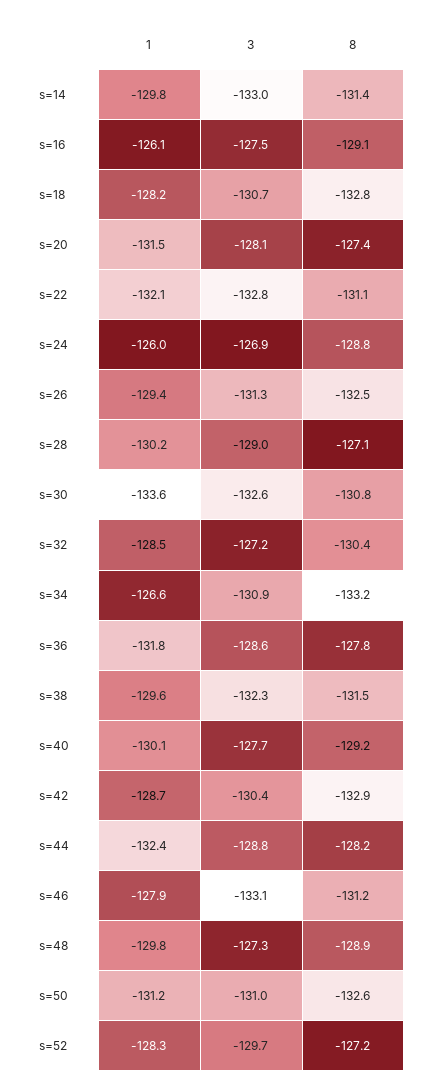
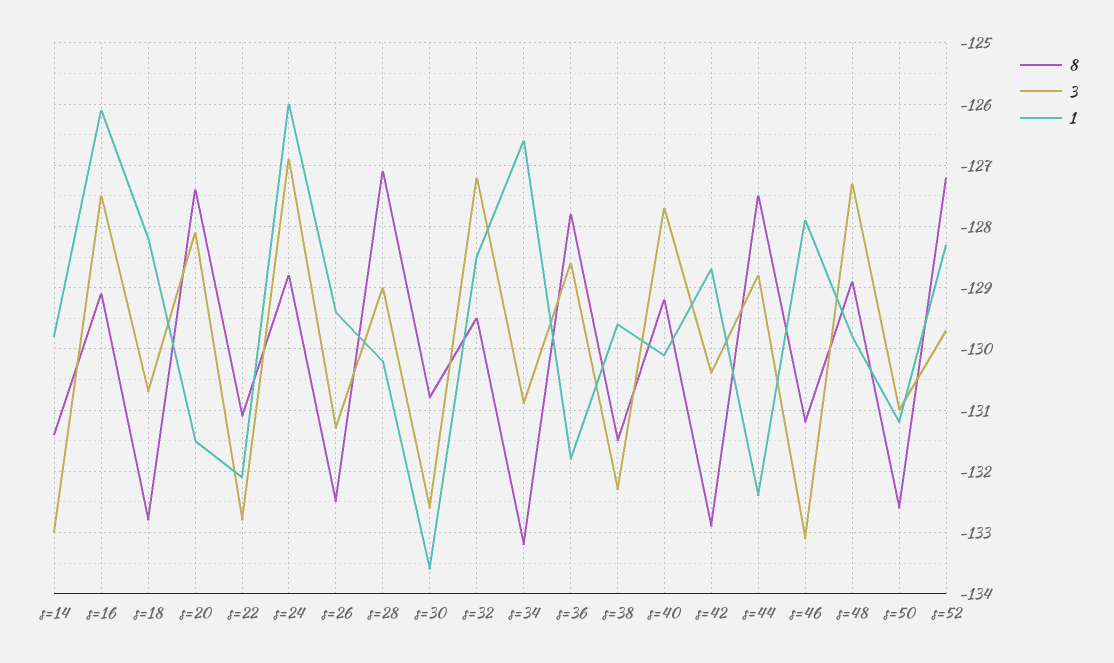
  {
    "1": {
      "s=14": -129.8,
      "s=16": -126.1,
      "s=18": -128.2,
      "s=20": -131.5,
      "s=22": -132.1,
      "s=24": -126,
      "s=26": -129.4,
      "s=28": -130.2,
      "s=30": -133.6,
      "s=32": -128.5,
      "s=34": -126.6,
      "s=36": -131.8,
      "s=38": -129.6,
      "s=40": -130.1,
      "s=42": -128.7,
      "s=44": -132.4,
      "s=46": -127.9,
      "s=48": -129.8,
      "s=50": -131.2,
      "s=52": -128.3
    },
    "3": {
      "s=14": -133,
      "s=16": -127.5,
      "s=18": -130.7,
      "s=20": -128.1,
      "s=22": -132.8,
      "s=24": -126.9,
      "s=26": -131.3,
      "s=28": -129,
      "s=30": -132.6,
      "s=32": -127.2,
      "s=34": -130.9,
      "s=36": -128.6,
      "s=38": -132.3,
      "s=40": -127.7,
      "s=42": -130.4,
      "s=44": -128.8,
      "s=46": -133.1,
      "s=48": -127.3,
      "s=50": -131,
      "s=52": -129.7
    },
    "8": {
      "s=14": -131.4,
      "s=16": -129.1,
      "s=18": -132.8,
      "s=20": -127.4,
      "s=22": -131.1,
      "s=24": -128.8,
      "s=26": -132.5,
      "s=28": -127.1,
      "s=30": -130.8,
-     "s=32": -130.4,
+     "s=32": -129.5,
      "s=34": -133.2,
      "s=36": -127.8,
      "s=38": -131.5,
      "s=40": -129.2,
      "s=42": -132.9,
-     "s=44": -128.2,
+     "s=44": -127.5,
      "s=46": -131.2,
      "s=48": -128.9,
      "s=50": -132.6,
      "s=52": -127.2
    }
  }

